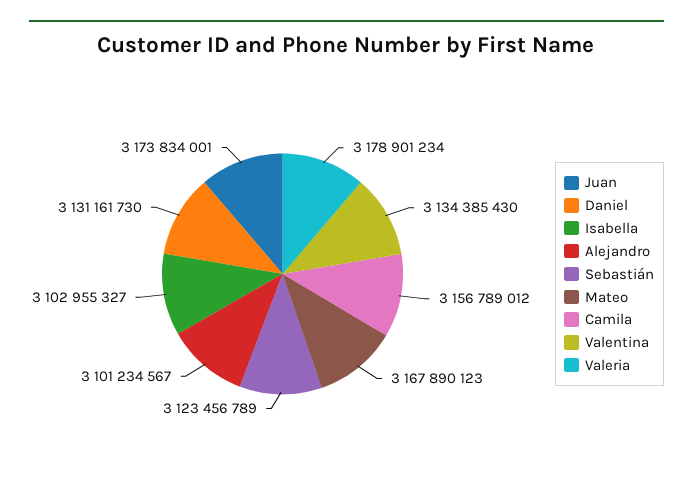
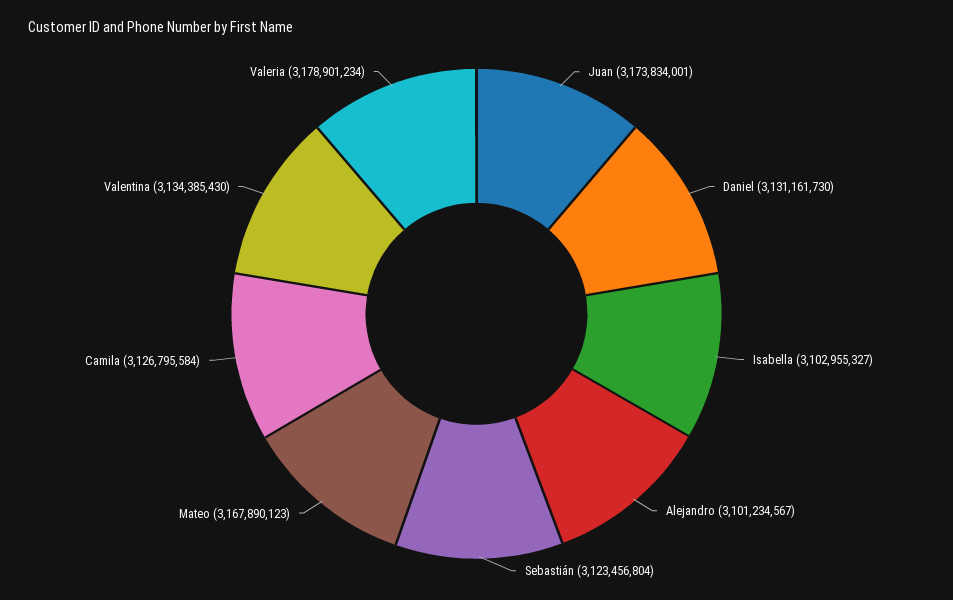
  {
    "Juan": 3173834001,
    "Daniel": 3131161730,
    "Isabella": 3102955327,
    "Alejandro": 3101234567,
-   "Sebastián": 3123456789,
+   "Sebastián": 3123456804,
    "Mateo": 3167890123,
-   "Camila": 3156789012,
+   "Camila": 3126795584,
    "Valentina": 3134385430,
    "Valeria": 3178901234
  }

